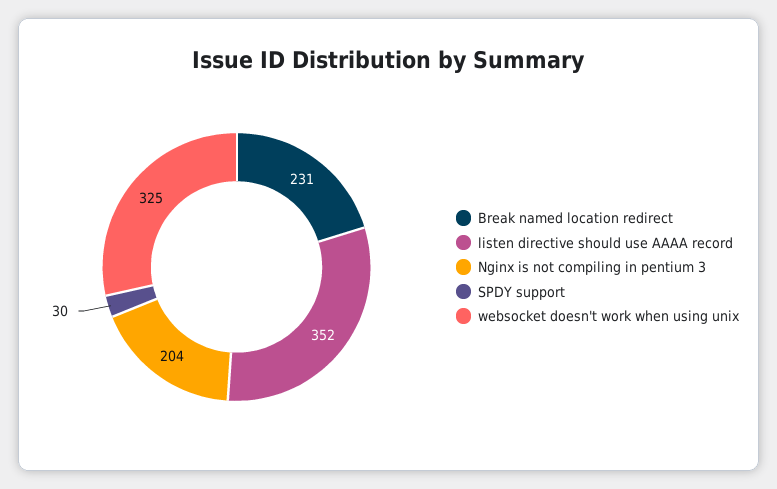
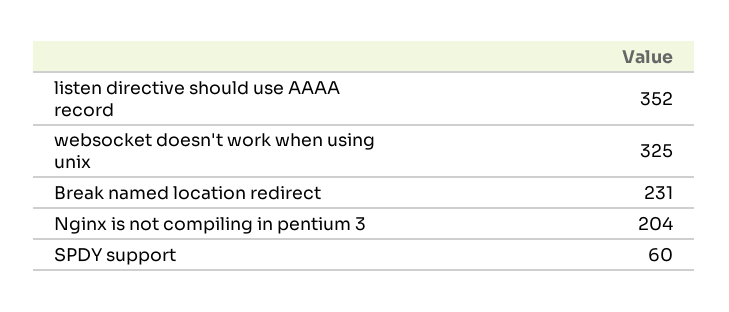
  {
    "Break named location redirect": 231,
    "listen directive should use AAAA record": 352,
    "Nginx is not compiling in pentium 3": 204,
-   "SPDY support": 30,
+   "SPDY support": 60,
    "websocket doesn't work when using unix": 325
  }

